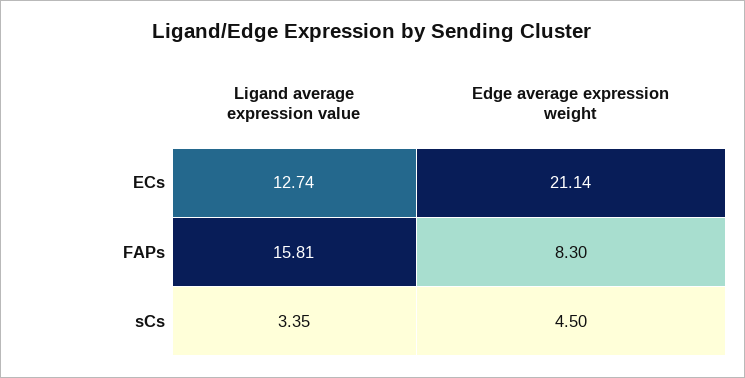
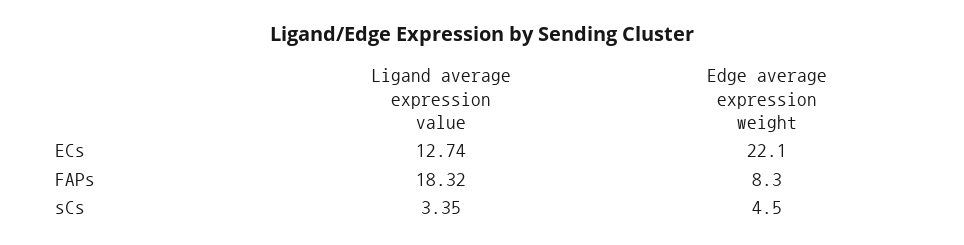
  {
    "Ligand average expression value": {
      "ECs": 12.74,
-     "FAPs": 15.81,
+     "FAPs": 18.32,
      "sCs": 3.35
    },
    "Edge average expression weight": {
-     "ECs": 21.14,
+     "ECs": 22.1,
      "FAPs": 8.3,
      "sCs": 4.5
    }
  }

